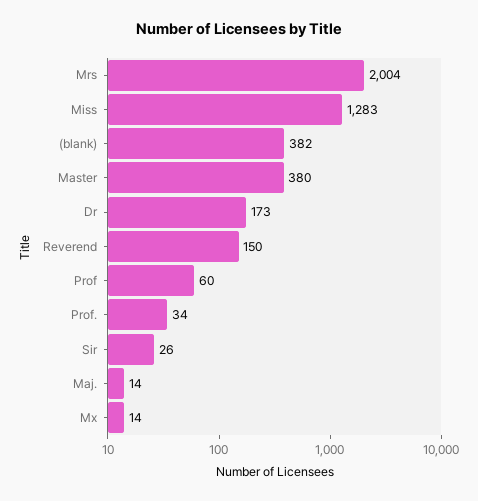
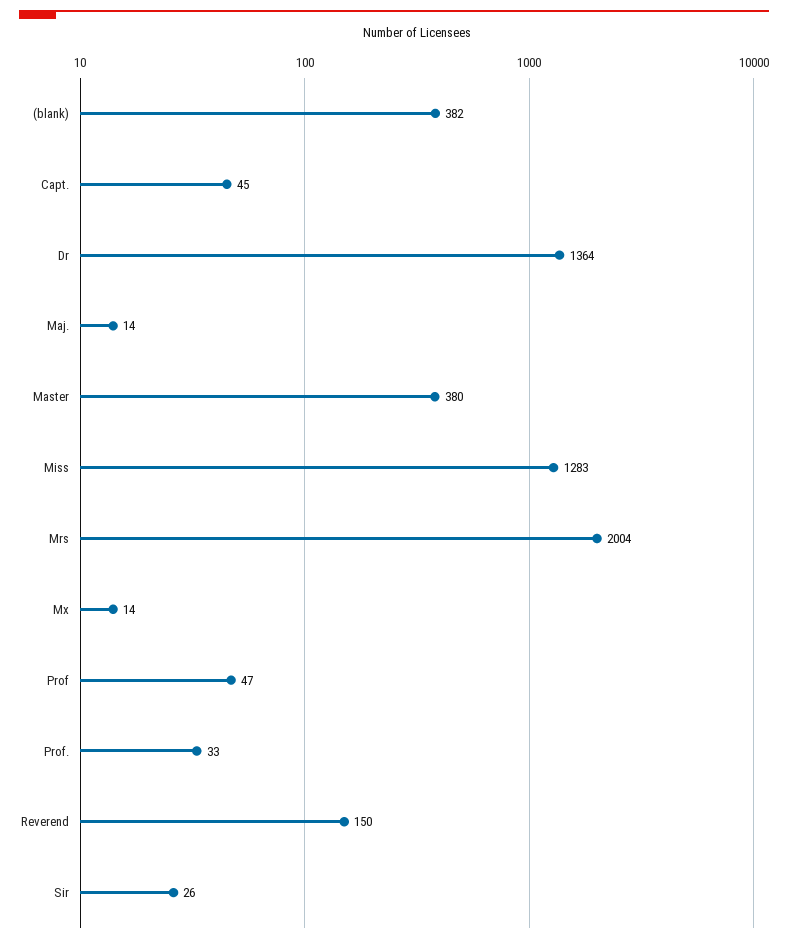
  {
    "Mrs": 2004,
    "Miss": 1283,
    "(blank)": 382,
    "Master": 380,
-   "Dr": 173,
+   "Dr": 1364,
    "Reverend": 150,
-   "Prof": 60,
+   "Prof": 47,
-   "Prof.": 34,
+   "Prof.": 33,
    "Sir": 26,
    "Maj.": 14,
-   "Mx": 14
+   "Mx": 14,
+   "Capt.": 45
  }

